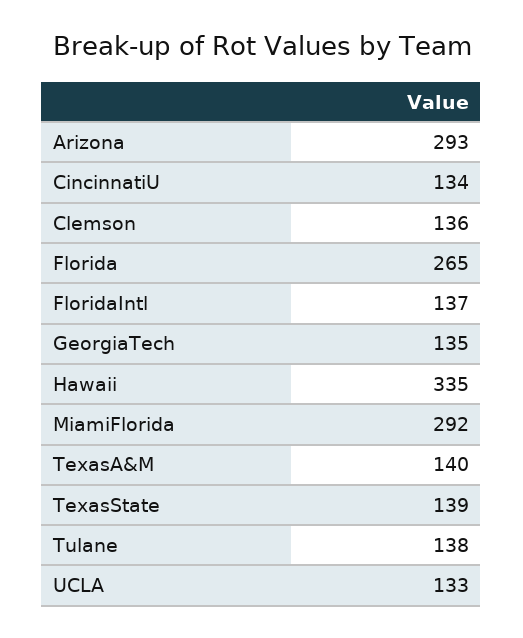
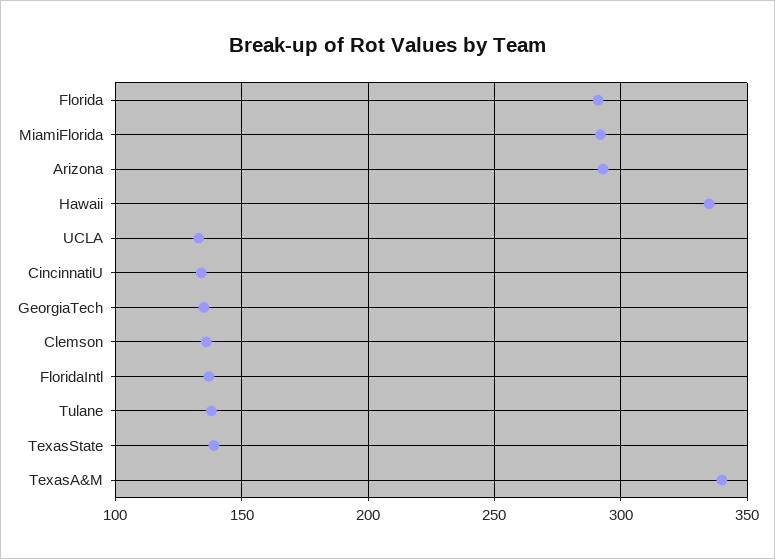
  {
    "Arizona": 293,
    "CincinnatiU": 134,
    "Clemson": 136,
-   "Florida": 265,
+   "Florida": 290,
    "FloridaIntl": 137,
    "GeorgiaTech": 135,
    "Hawaii": 335,
    "MiamiFlorida": 292,
-   "TexasA&M": 140,
+   "TexasA&M": 340,
    "TexasState": 139,
    "Tulane": 138,
    "UCLA": 133
  }

